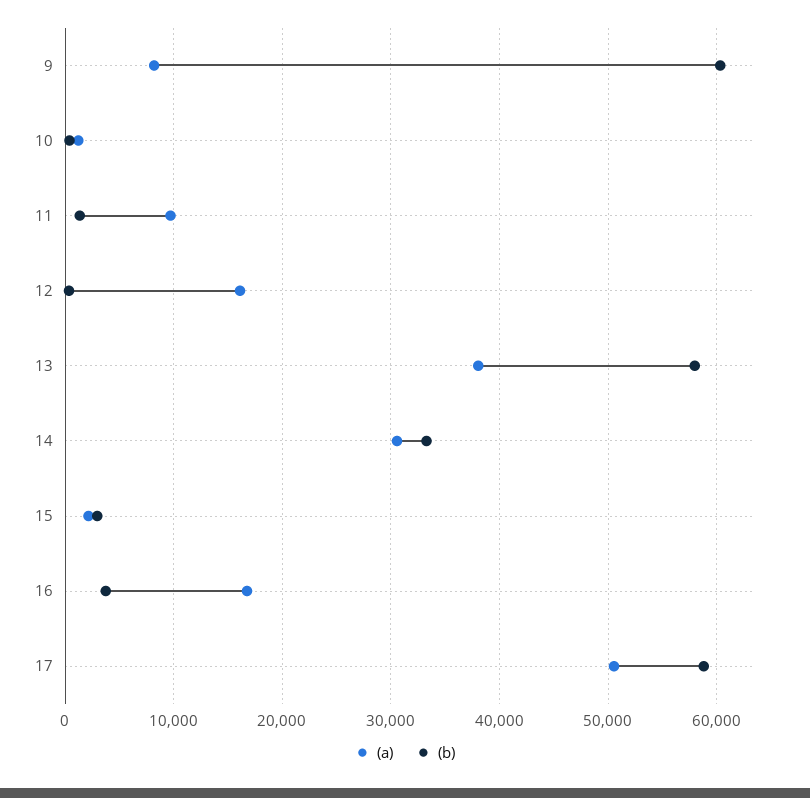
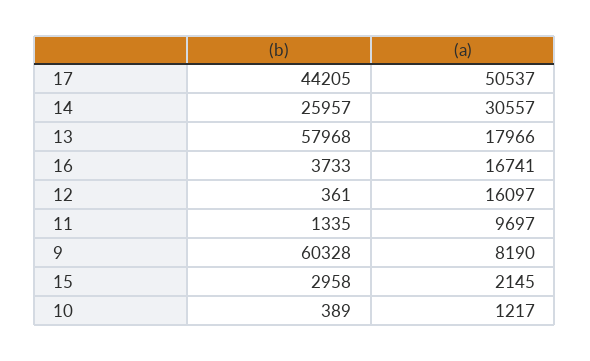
  {
    "(a)": {
      "9": 8190,
      "10": 1217,
      "11": 9697,
      "12": 16097,
-     "13": 38000,
+     "13": 17966,
      "14": 30557,
      "15": 2145,
      "16": 16741,
      "17": 50537
    },
    "(b)": {
      "9": 60328,
      "10": 389,
      "11": 1335,
      "12": 361,
      "13": 57968,
-     "14": 33000,
+     "14": 25957,
      "15": 2958,
      "16": 3733,
-     "17": 59000
+     "17": 44205
    }
  }

